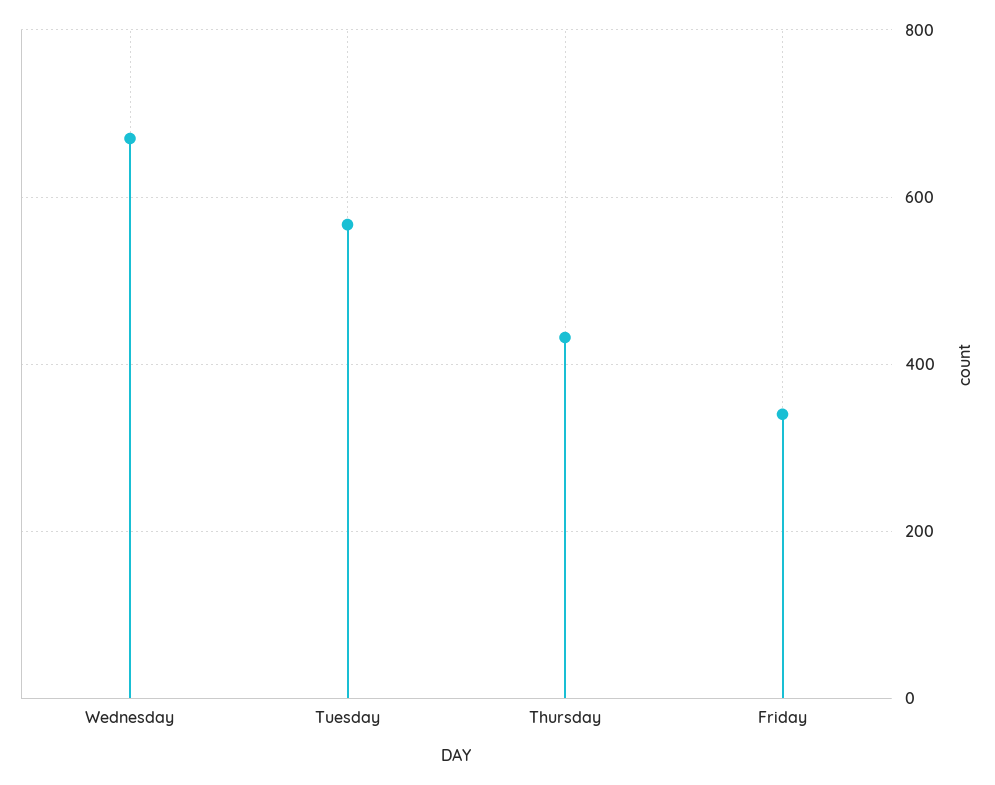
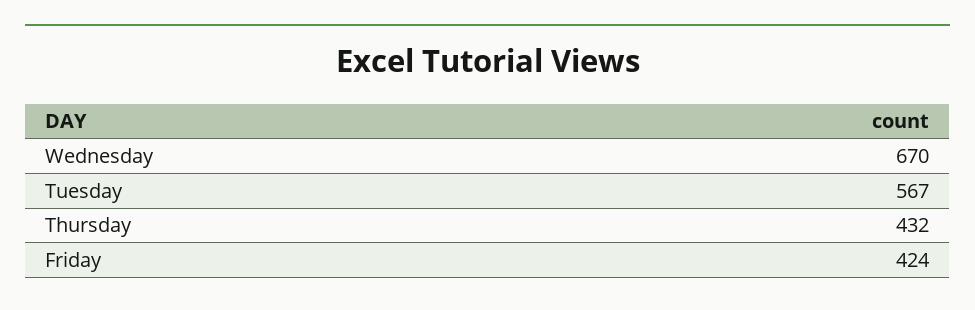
  {
    "Wednesday": 670,
    "Tuesday": 567,
    "Thursday": 432,
-   "Friday": 340
+   "Friday": 424
  }

